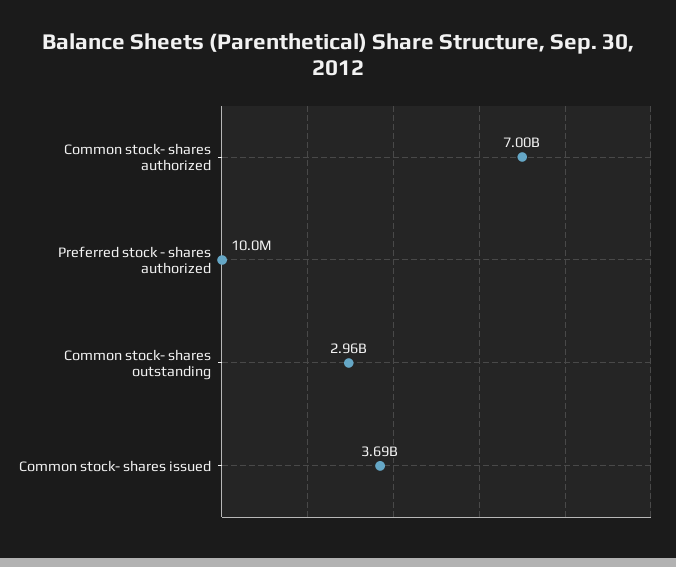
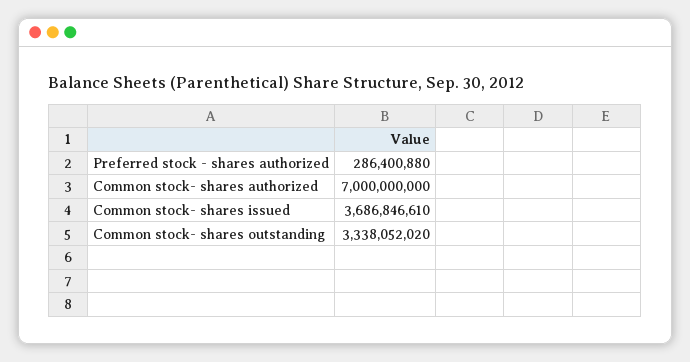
  {
    "Common stock- shares authorized": 7000000000,
-   "Preferred stock - shares authorized": 10000000,
+   "Preferred stock - shares authorized": 286400880,
-   "Common stock- shares outstanding": 2960000000,
+   "Common stock- shares outstanding": 3338052020,
    "Common stock- shares issued": 3686846610
  }

